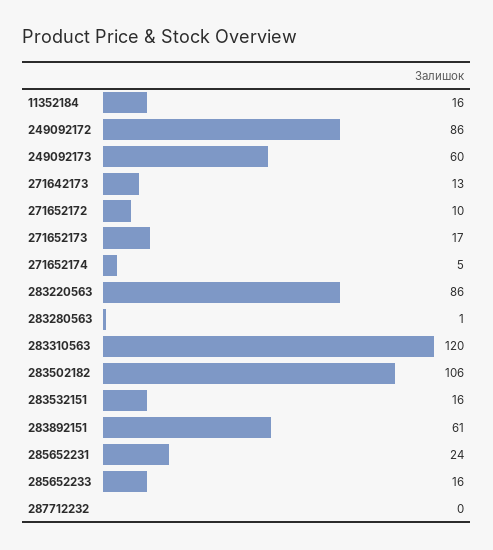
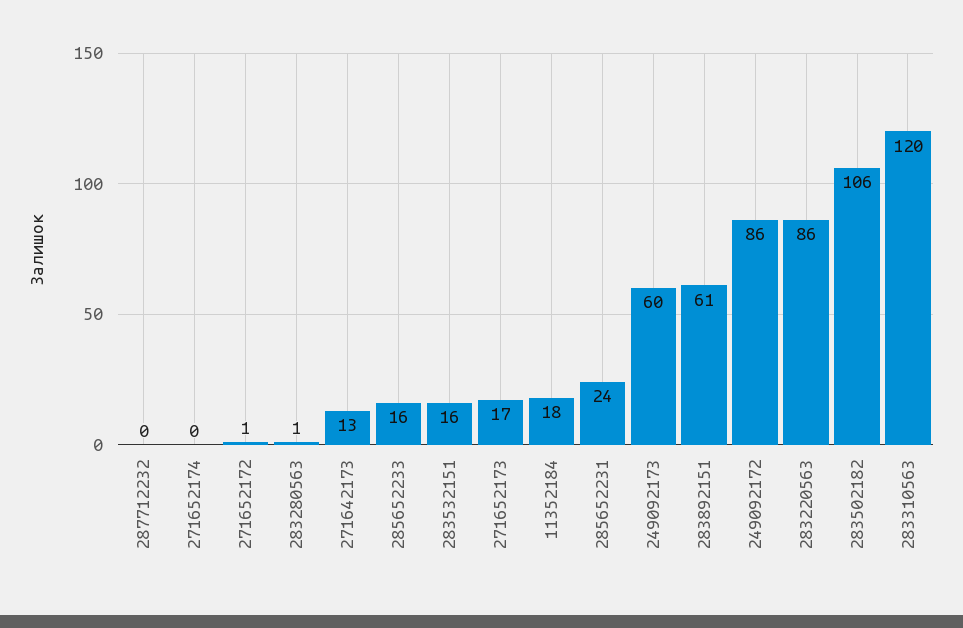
  {
-   "11352184": 16,
+   "11352184": 18,
    "249092172": 86,
    "249092173": 60,
    "271642173": 13,
-   "271652172": 10,
+   "271652172": 1,
    "271652173": 17,
-   "271652174": 5,
+   "271652174": 0,
    "283220563": 86,
    "283280563": 1,
    "283310563": 120,
    "283502182": 106,
    "283532151": 16,
    "283892151": 61,
    "285652231": 24,
    "285652233": 16,
    "287712232": 0
  }

